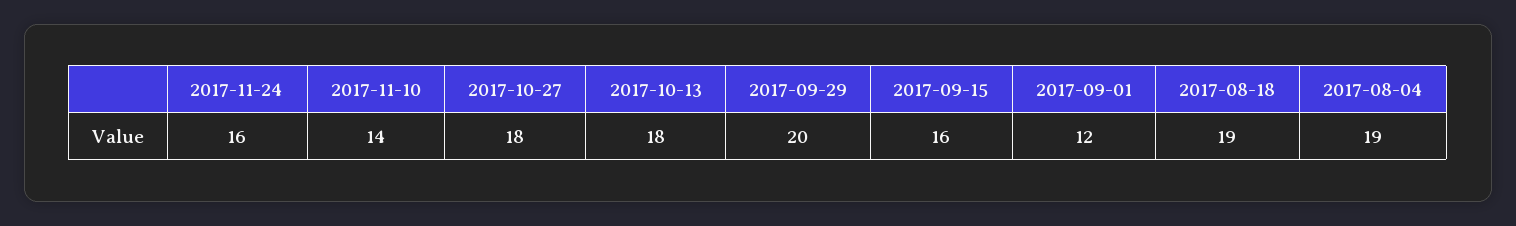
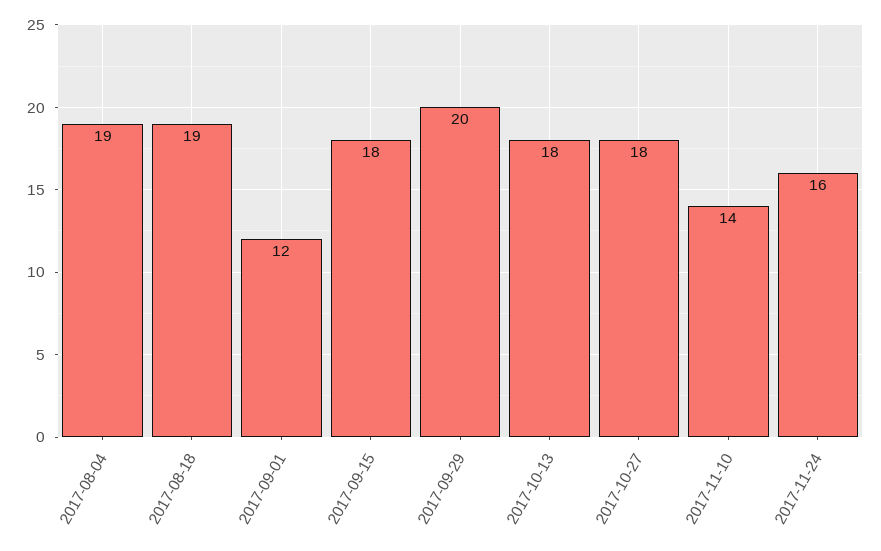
  {
    "2017-11-24": 16,
    "2017-11-10": 14,
    "2017-10-27": 18,
    "2017-10-13": 18,
    "2017-09-29": 20,
-   "2017-09-15": 16,
+   "2017-09-15": 18,
    "2017-09-01": 12,
    "2017-08-18": 19,
    "2017-08-04": 19
  }

